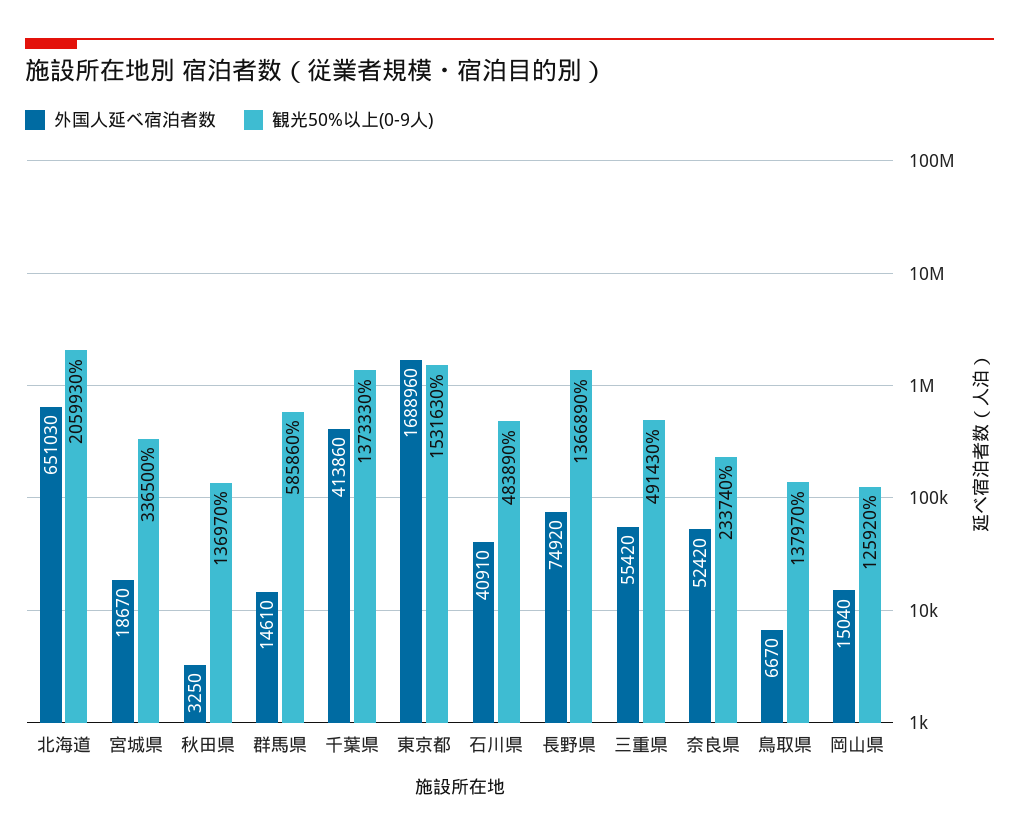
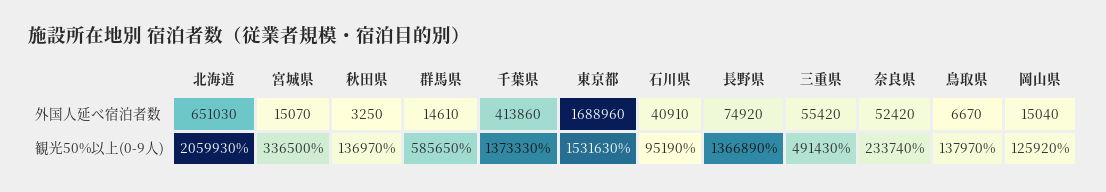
  {
    "外国人延べ宿泊者数": {
      "北海道": 651030,
-     "宮城県": 18670,
+     "宮城県": 15070,
      "秋田県": 3250,
      "群馬県": 14610,
      "千葉県": 413860,
      "東京都": 1688960,
      "石川県": 40910,
      "長野県": 74920,
      "三重県": 55420,
      "奈良県": 52420,
      "鳥取県": 6670,
      "岡山県": 15040
    },
    "観光50%以上(0-9人)": {
      "北海道": 2059930,
      "宮城県": 336500,
      "秋田県": 136970,
-     "群馬県": 585860,
+     "群馬県": 585650,
      "千葉県": 1373330,
      "東京都": 1531630,
-     "石川県": 483890,
+     "石川県": 95190,
      "長野県": 1366890,
      "三重県": 491430,
      "奈良県": 233740,
      "鳥取県": 137970,
      "岡山県": 125920
    }
  }

